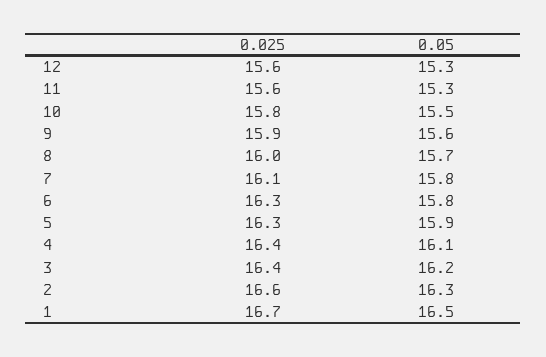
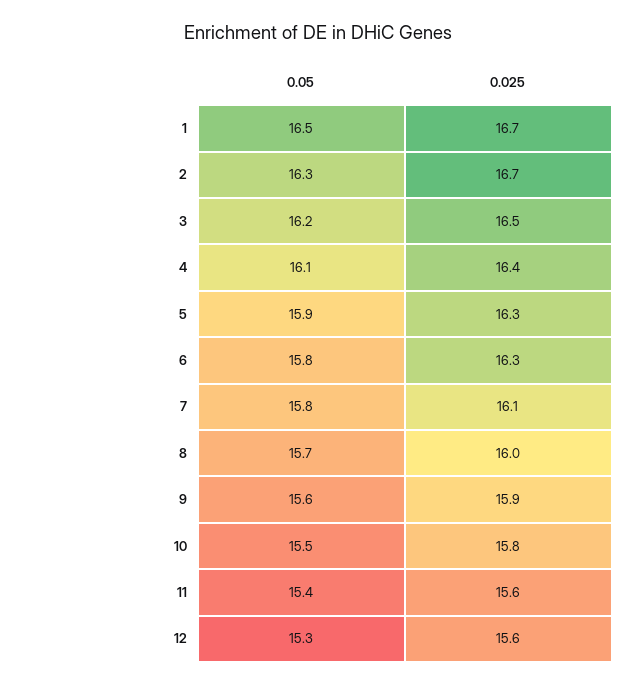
  {
    "0.025": {
      "12": 15.6,
      "11": 15.6,
      "10": 15.8,
      "9": 15.9,
      "8": 16,
      "7": 16.1,
      "6": 16.3,
      "5": 16.3,
      "4": 16.4,
-     "3": 16.4,
+     "3": 16.5,
-     "2": 16.6,
+     "2": 16.7,
      "1": 16.7
    },
    "0.05": {
      "12": 15.3,
-     "11": 15.3,
+     "11": 15.4,
      "10": 15.5,
      "9": 15.6,
      "8": 15.7,
      "7": 15.8,
      "6": 15.8,
      "5": 15.9,
      "4": 16.1,
      "3": 16.2,
      "2": 16.3,
      "1": 16.5
    }
  }

